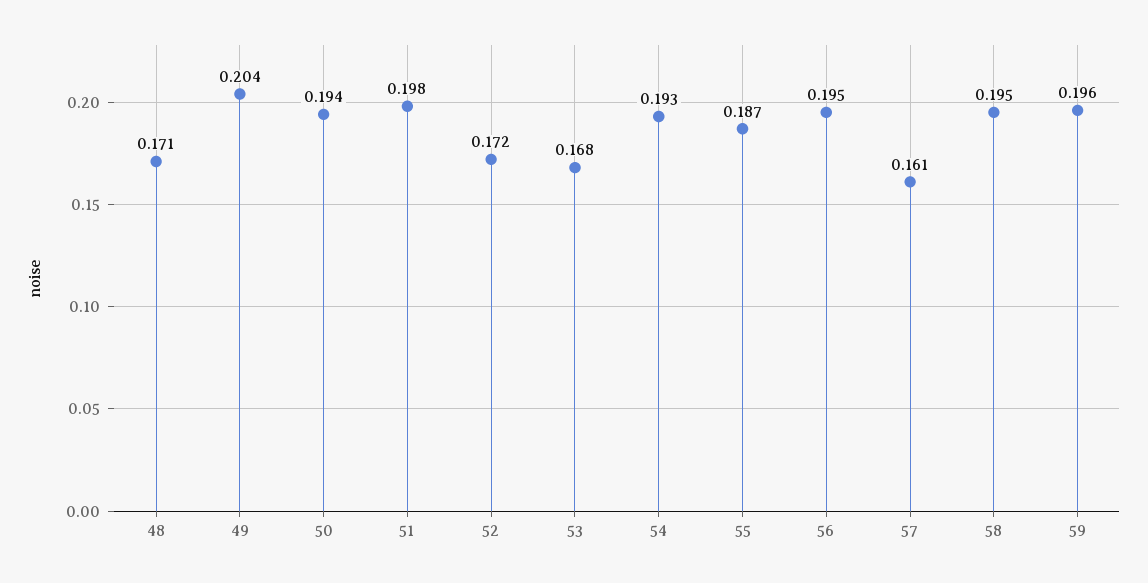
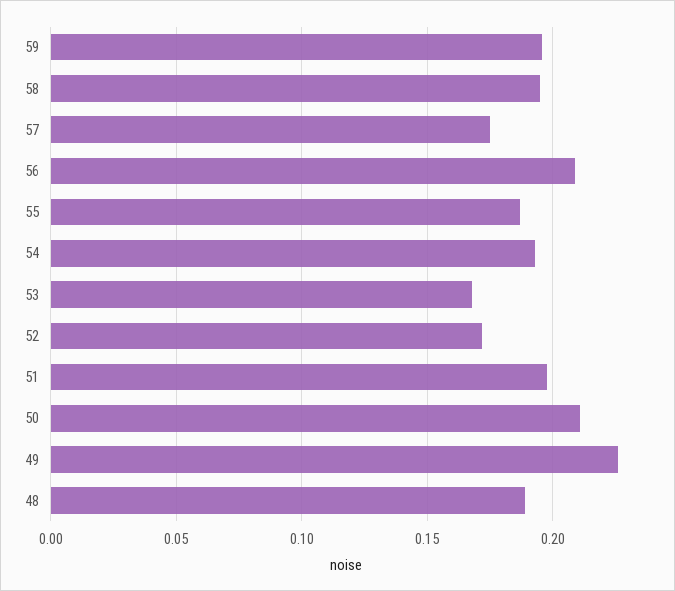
  {
-   "48": 0.171,
+   "48": 0.19,
-   "49": 0.204,
+   "49": 0.225,
-   "50": 0.194,
+   "50": 0.21,
    "51": 0.198,
    "52": 0.172,
    "53": 0.168,
    "54": 0.193,
    "55": 0.187,
-   "56": 0.195,
+   "56": 0.21,
-   "57": 0.161,
+   "57": 0.175,
    "58": 0.195,
    "59": 0.196
  }

